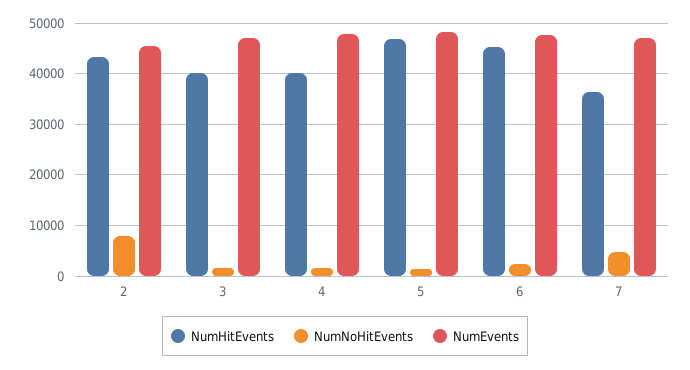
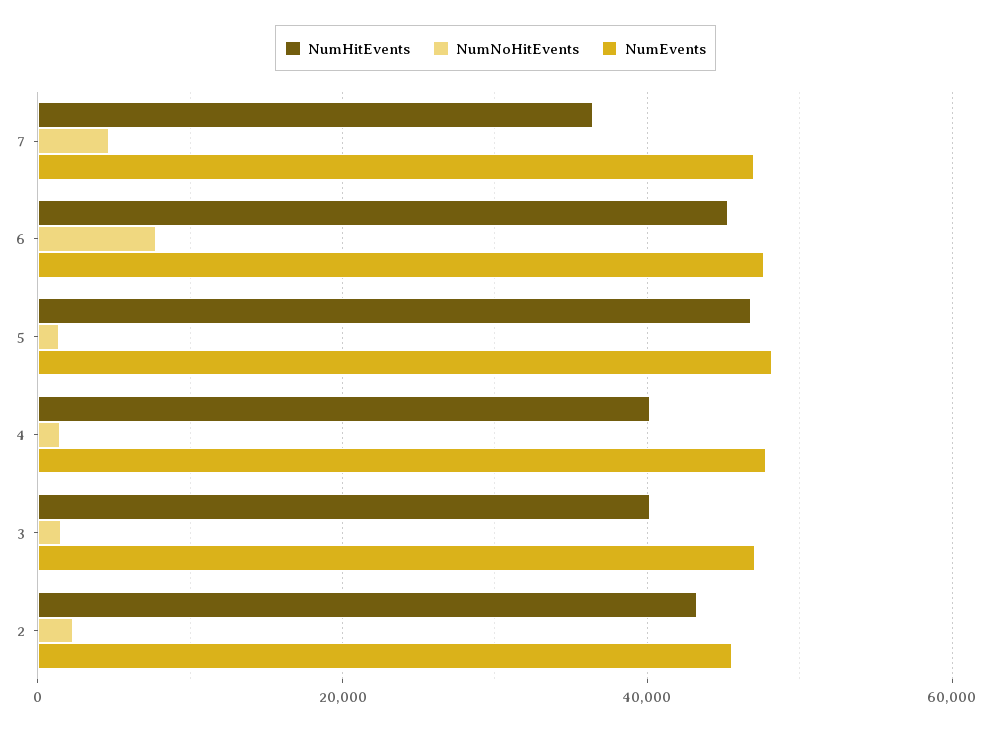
  {
    "NumHitEvents": {
      "2": 44000,
      "3": 40000,
      "4": 40000,
      "5": 46000,
      "6": 46000,
      "7": 36000
    },
    "NumNoHitEvents": {
-     "2": 8000,
+     "2": 2000,
      "3": 2000,
      "4": 2000,
      "5": 2000,
-     "6": 2000,
+     "6": 8000,
      "7": 4000
    },
    "NumEvents": {
      "2": 46000,
      "3": 48000,
      "4": 48000,
      "5": 48000,
      "6": 48000,
      "7": 46000
    }
  }

